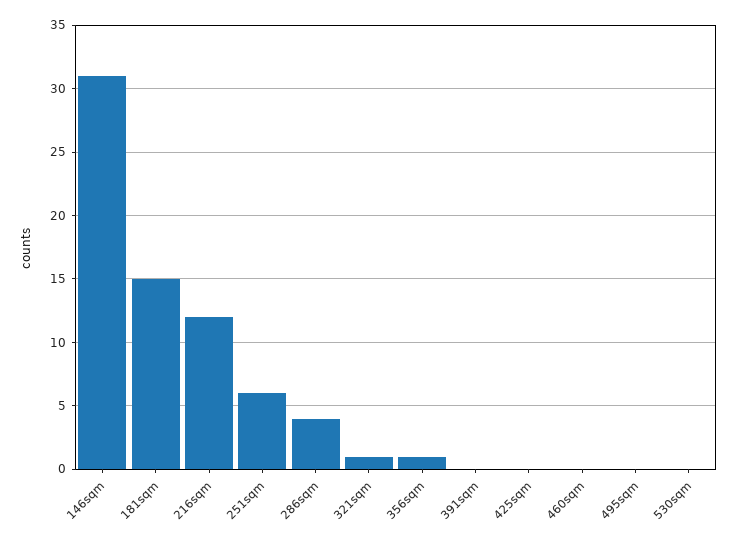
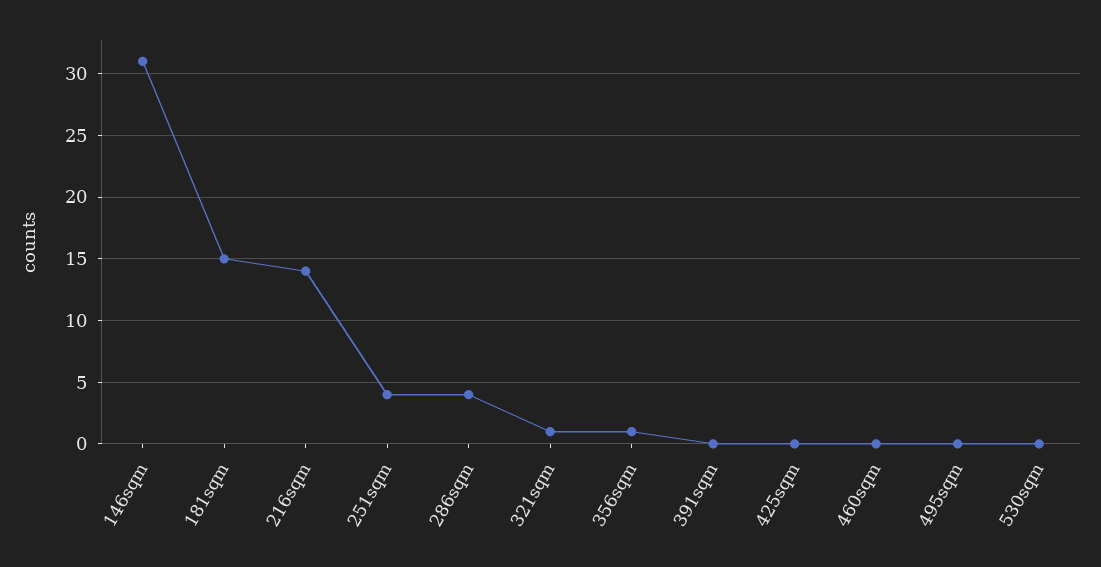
  {
    "146sqm": 31,
    "181sqm": 15,
-   "216sqm": 12,
+   "216sqm": 14,
-   "251sqm": 6,
+   "251sqm": 4,
    "286sqm": 4,
    "321sqm": 1,
    "356sqm": 1,
    "391sqm": 0,
    "425sqm": 0,
    "460sqm": 0,
    "495sqm": 0,
    "530sqm": 0
  }

